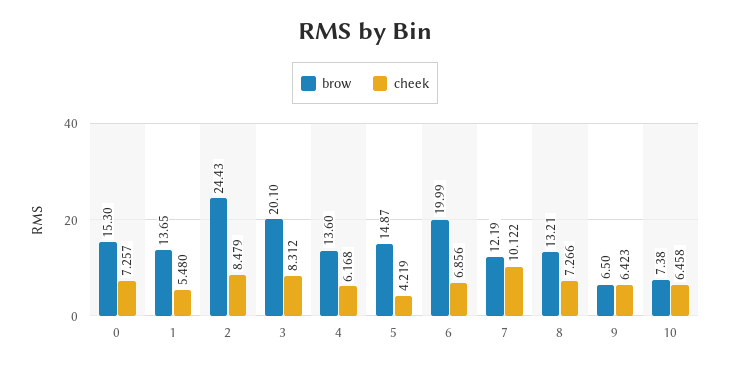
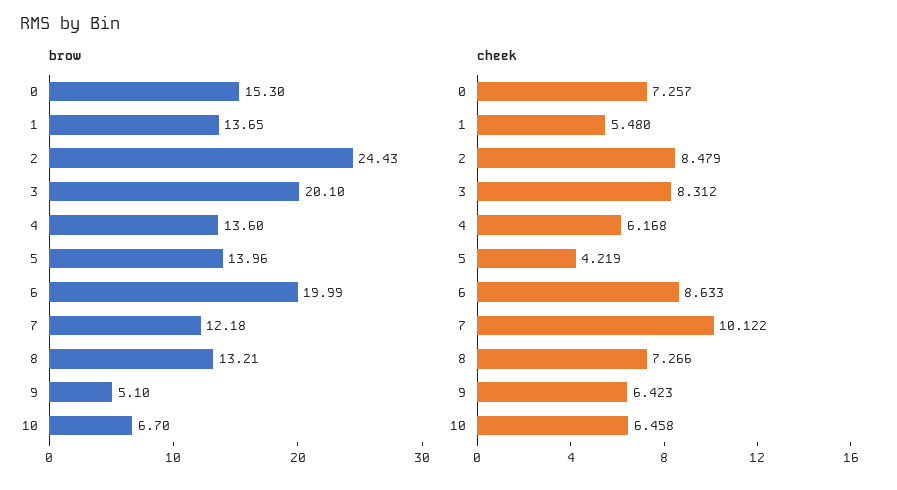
  {
    "brow": {
      "0": 15.3,
      "1": 13.65,
      "2": 24.43,
      "3": 20.1,
      "4": 13.6,
-     "5": 14.87,
+     "5": 13.96,
      "6": 19.99,
-     "7": 12.19,
+     "7": 12.18,
      "8": 13.21,
-     "9": 6.5,
+     "9": 5.1,
-     "10": 7.38
+     "10": 6.7
    },
    "cheek": {
      "0": 7.257,
      "1": 5.48,
      "2": 8.479,
      "3": 8.312,
      "4": 6.168,
      "5": 4.219,
-     "6": 6.856,
+     "6": 8.633,
      "7": 10.122,
      "8": 7.266,
      "9": 6.423,
      "10": 6.458
    }
  }

